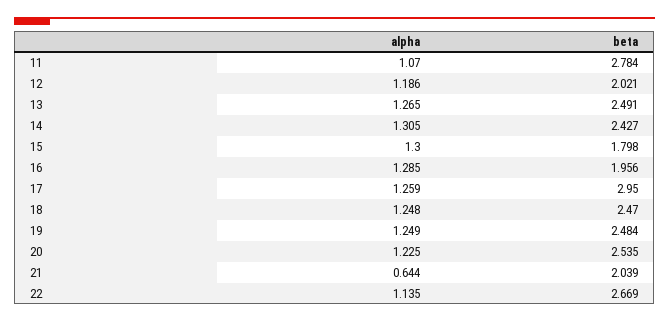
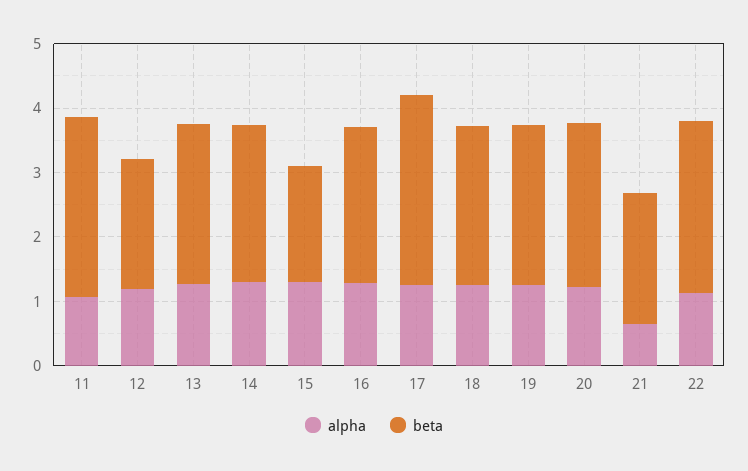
  {
    "alpha": {
      "11": 1.07,
      "12": 1.186,
      "13": 1.265,
      "14": 1.305,
      "15": 1.3,
      "16": 1.285,
      "17": 1.259,
      "18": 1.248,
      "19": 1.249,
      "20": 1.225,
      "21": 0.644,
      "22": 1.135
    },
    "beta": {
      "11": 2.784,
      "12": 2.021,
      "13": 2.491,
      "14": 2.427,
      "15": 1.798,
-     "16": 1.956,
+     "16": 2.4,
      "17": 2.95,
      "18": 2.47,
      "19": 2.484,
      "20": 2.535,
      "21": 2.039,
      "22": 2.669
    }
  }

